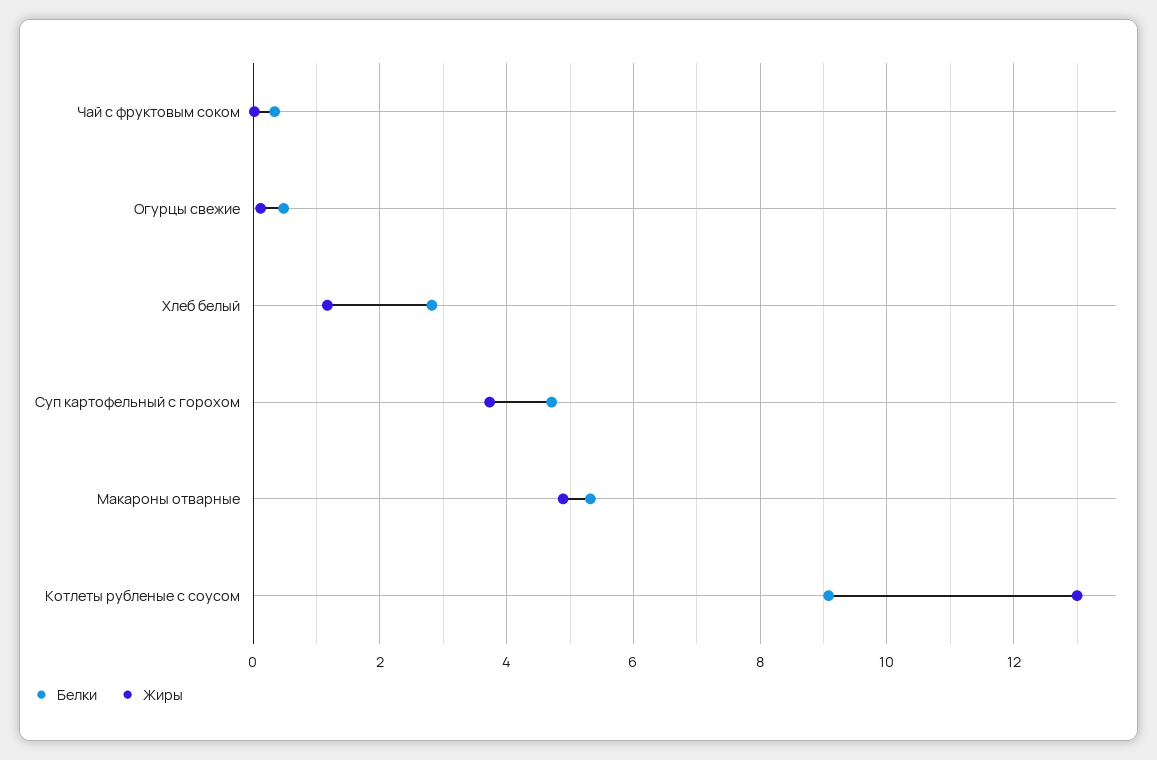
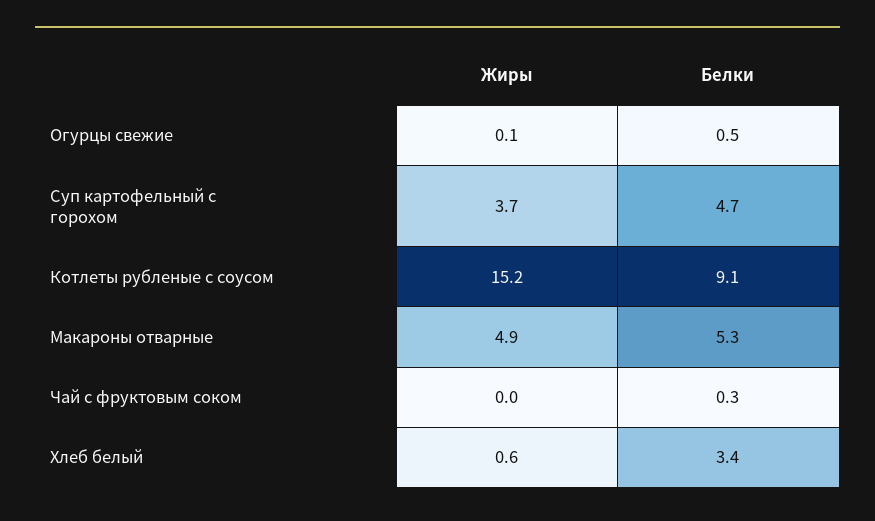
  {
    "Белки": {
      "Чай с фруктовым соком": 0.3,
      "Огурцы свежие": 0.5,
-     "Хлеб белый": 2.8,
+     "Хлеб белый": 3.4,
      "Суп картофельный с горохом": 4.7,
      "Макароны отварные": 5.3,
      "Котлеты рубленые с соусом": 9.1
    },
    "Жиры": {
      "Чай с фруктовым соком": 0,
      "Огурцы свежие": 0.1,
-     "Хлеб белый": 1.2,
+     "Хлеб белый": 0.6,
      "Суп картофельный с горохом": 3.7,
      "Макароны отварные": 4.9,
-     "Котлеты рубленые с соусом": 13
+     "Котлеты рубленые с соусом": 15.2
    }
  }

